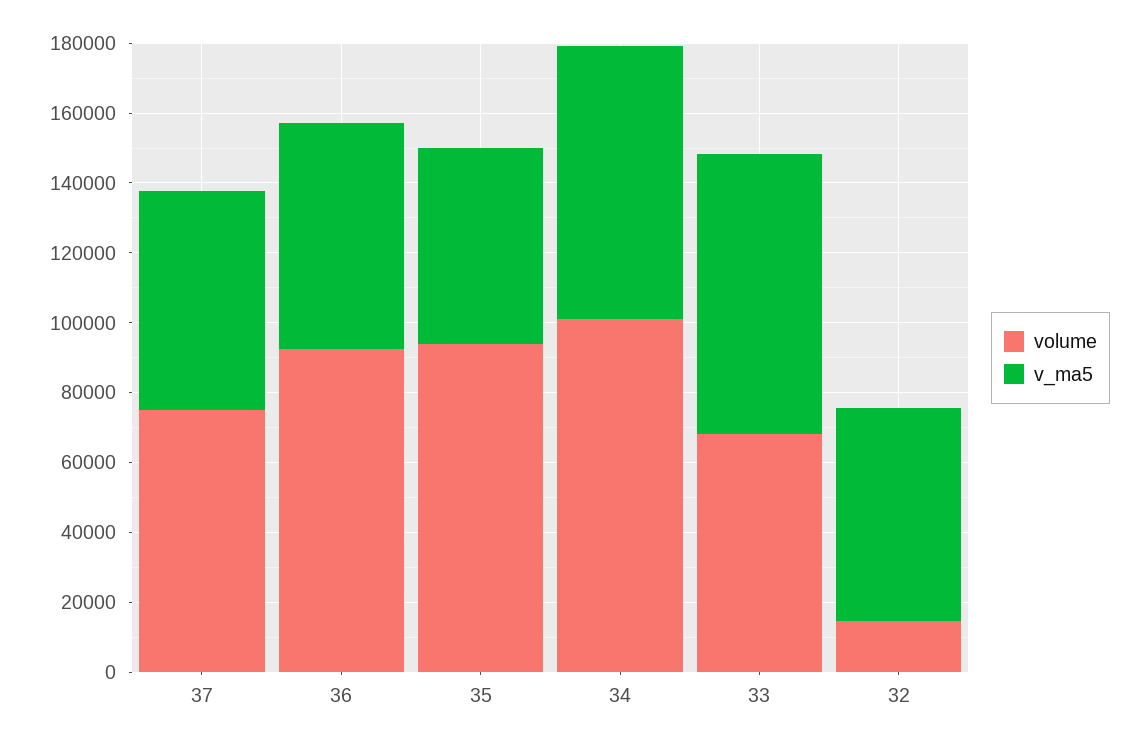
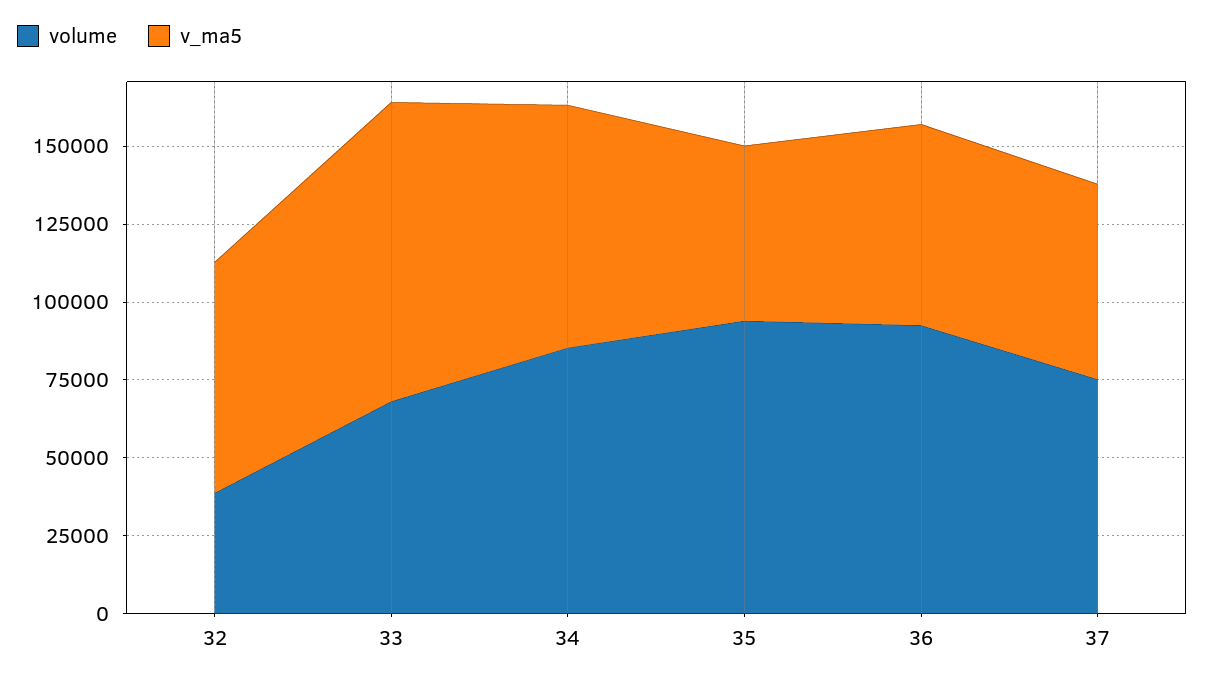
  {
    "volume": {
      "37": 75000,
      "36": 95000,
      "35": 95000,
-     "34": 100000,
+     "34": 85000,
      "33": 70000,
-     "32": 15000
+     "32": 40000
    },
    "v_ma5": {
      "37": 65000,
      "36": 65000,
      "35": 55000,
      "34": 80000,
-     "33": 80000,
+     "33": 95000,
-     "32": 60000
+     "32": 75000
    }
  }

